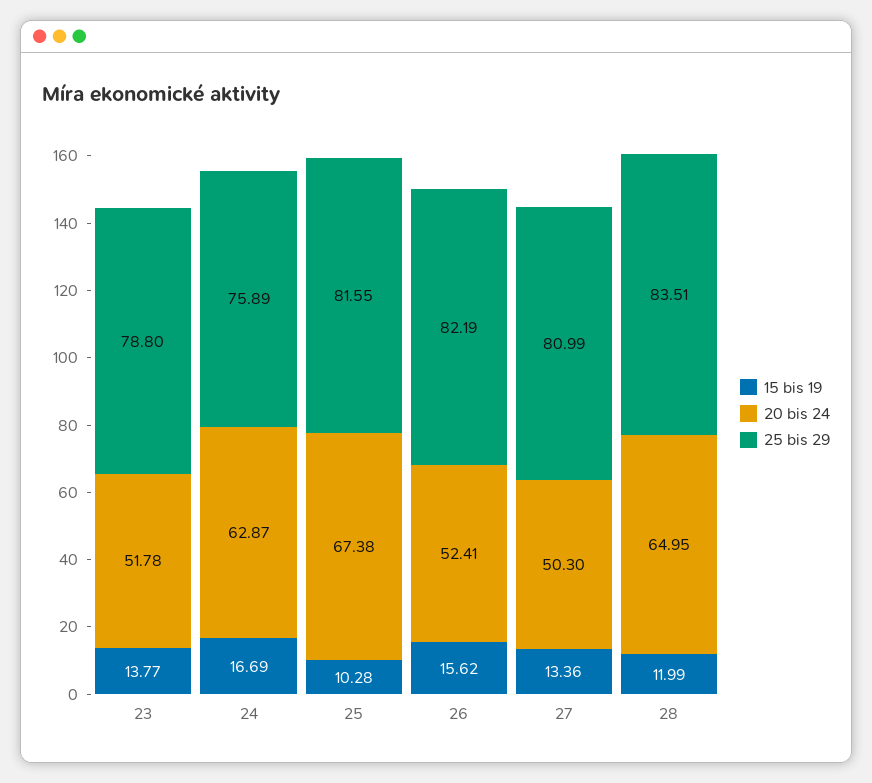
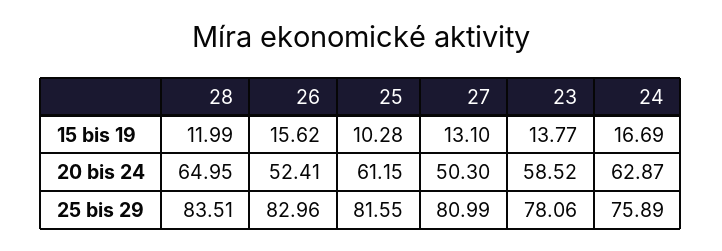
  {
    "15 bis 19": {
      "23": 13.77,
      "24": 16.69,
      "25": 10.28,
      "26": 15.62,
-     "27": 13.36,
+     "27": 13.1,
      "28": 11.99
    },
    "20 bis 24": {
-     "23": 51.78,
+     "23": 58.52,
      "24": 62.87,
-     "25": 67.38,
+     "25": 61.15,
      "26": 52.41,
      "27": 50.3,
      "28": 64.95
    },
    "25 bis 29": {
-     "23": 78.8,
+     "23": 78.06,
      "24": 75.89,
      "25": 81.55,
-     "26": 82.19,
+     "26": 82.96,
      "27": 80.99,
      "28": 83.51
    }
  }

